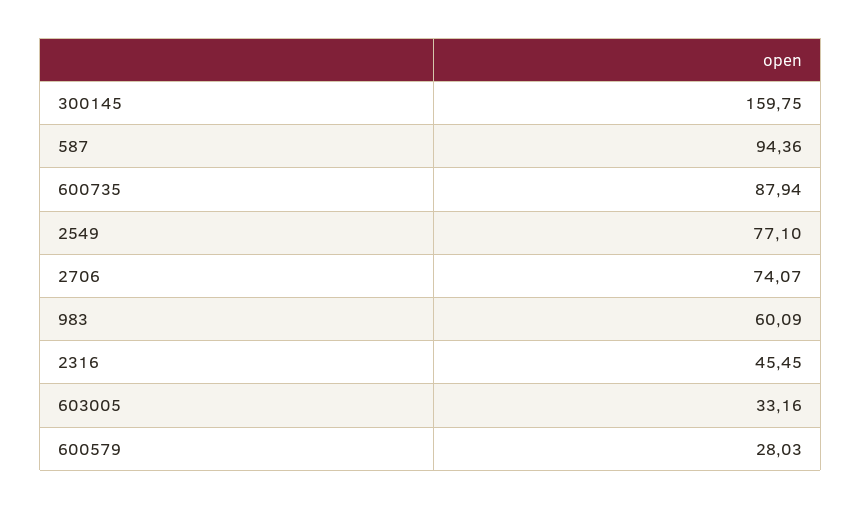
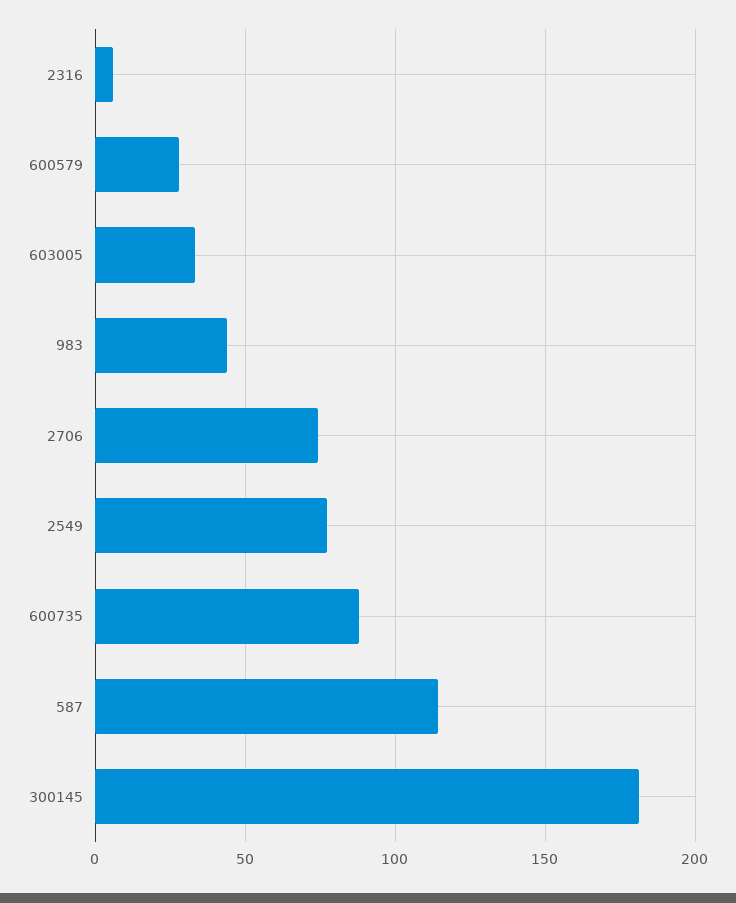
  {
-   "300145": 159.75,
+   "300145": 180,
-   "587": 94.36,
+   "587": 115,
    "600735": 87.94,
    "2549": 77.1,
    "2706": 74.07,
-   "983": 60.09,
+   "983": 45,
-   "2316": 45.45,
+   "2316": 5,
    "603005": 33.16,
    "600579": 28.03
  }

